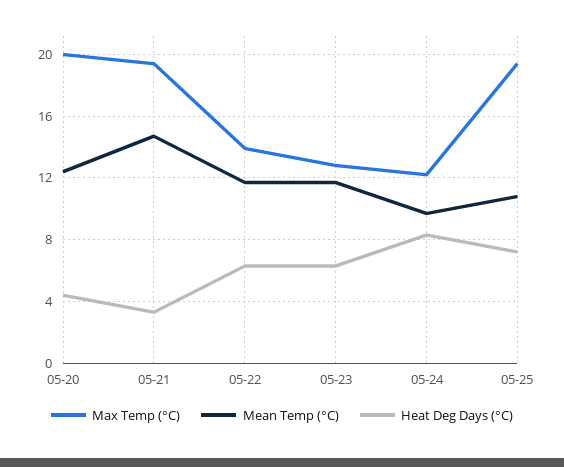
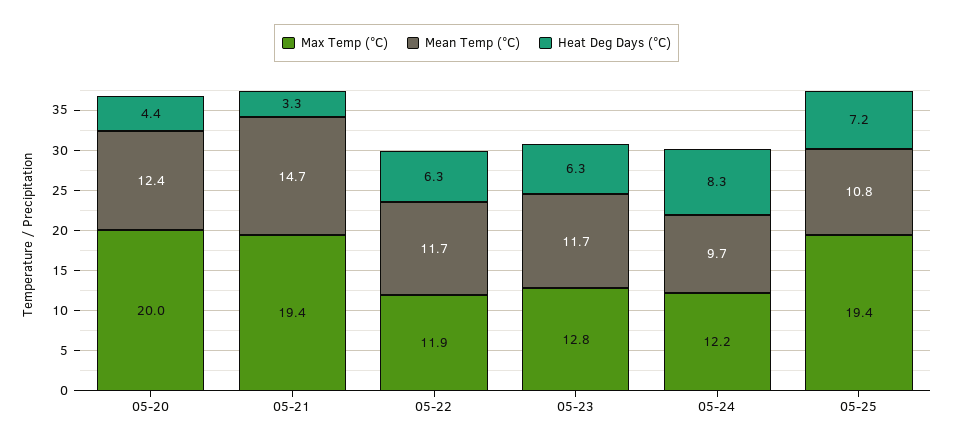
  {
    "Max Temp (°C)": {
      "05-20": 20,
      "05-21": 19.4,
-     "05-22": 14,
+     "05-22": 11.9,
      "05-23": 12.8,
      "05-24": 12.2,
      "05-25": 19.4
    },
    "Mean Temp (°C)": {
      "05-20": 12.4,
      "05-21": 14.7,
      "05-22": 11.7,
      "05-23": 11.7,
      "05-24": 9.7,
      "05-25": 10.8
    },
    "Heat Deg Days (°C)": {
      "05-20": 4.4,
      "05-21": 3.3,
      "05-22": 6.3,
      "05-23": 6.3,
      "05-24": 8.3,
      "05-25": 7.2
    }
  }

